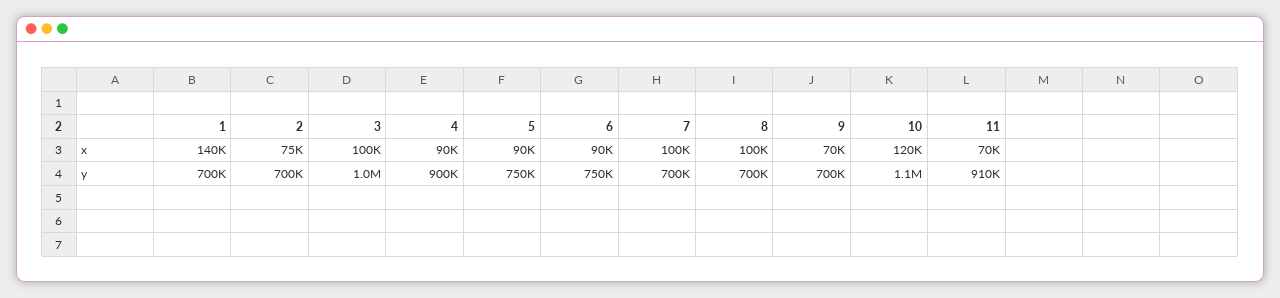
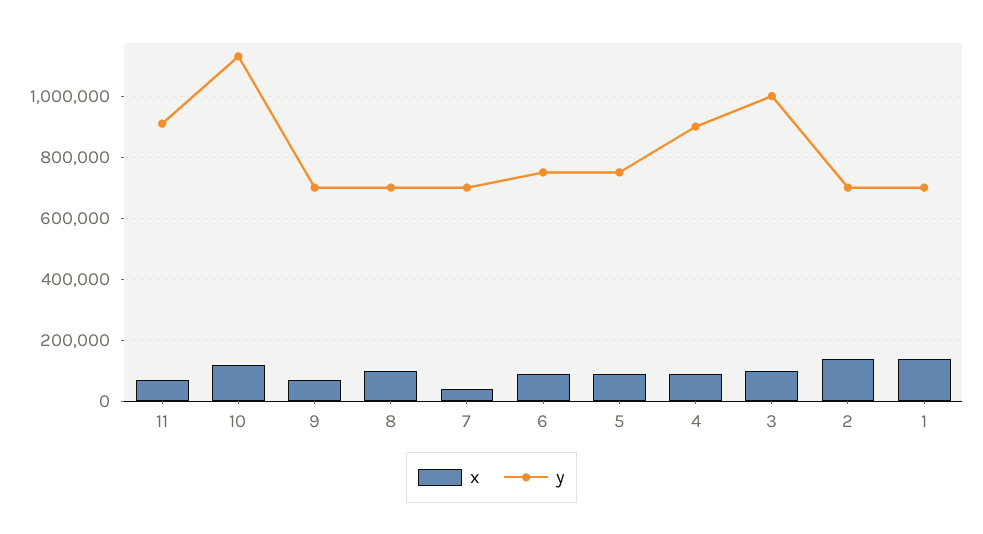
  {
    "x": {
      "1": 140000,
-     "2": 75000,
+     "2": 140000,
      "3": 100000,
      "4": 90000,
      "5": 90000,
      "6": 90000,
-     "7": 100000,
+     "7": 40000,
      "8": 100000,
      "9": 70000,
      "10": 120000,
      "11": 70000
    },
    "y": {
      "1": 700000,
      "2": 700000,
      "3": 1000000,
      "4": 900000,
      "5": 750000,
      "6": 750000,
      "7": 700000,
      "8": 700000,
      "9": 700000,
      "10": 1100000,
      "11": 910000
    }
  }

